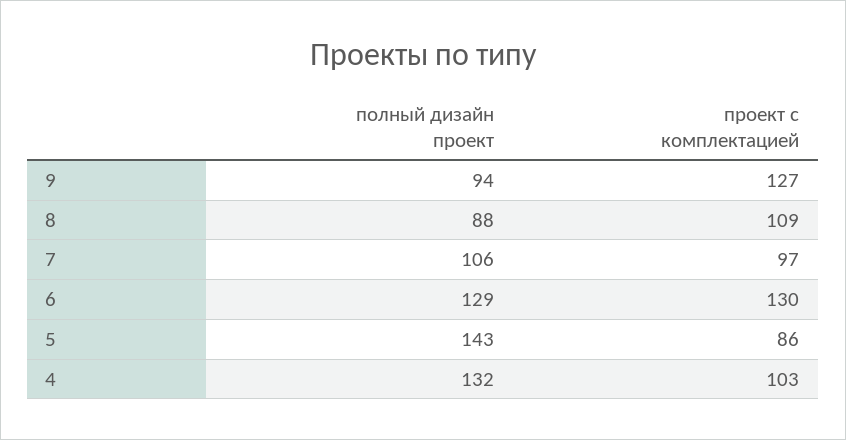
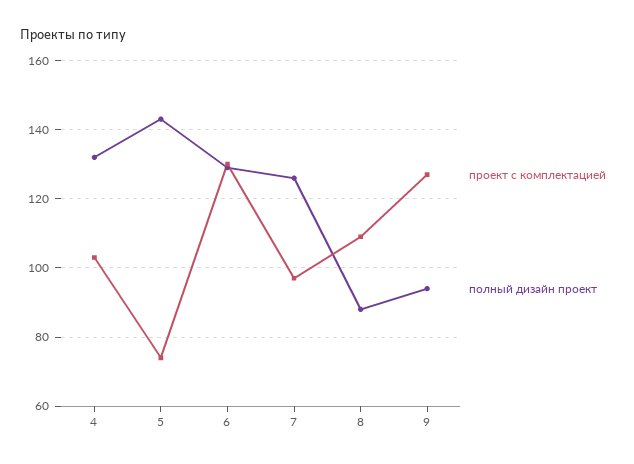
  {
    "полный дизайн проект": {
      "9": 94,
      "8": 88,
-     "7": 106,
+     "7": 125,
      "6": 129,
      "5": 143,
      "4": 132
    },
    "проект с комплектацией": {
      "9": 127,
      "8": 109,
      "7": 97,
      "6": 130,
-     "5": 86,
+     "5": 75,
      "4": 103
    }
  }

